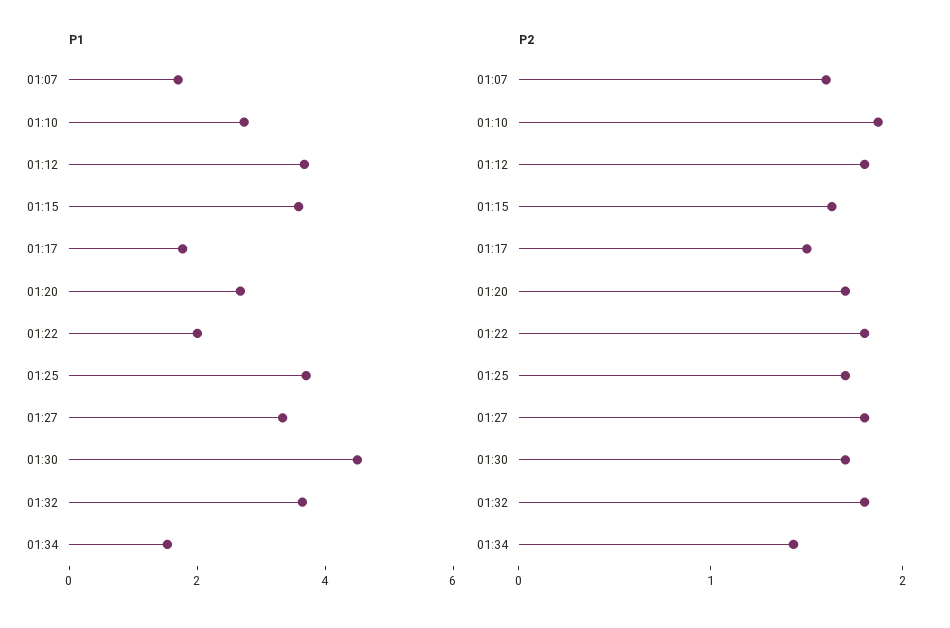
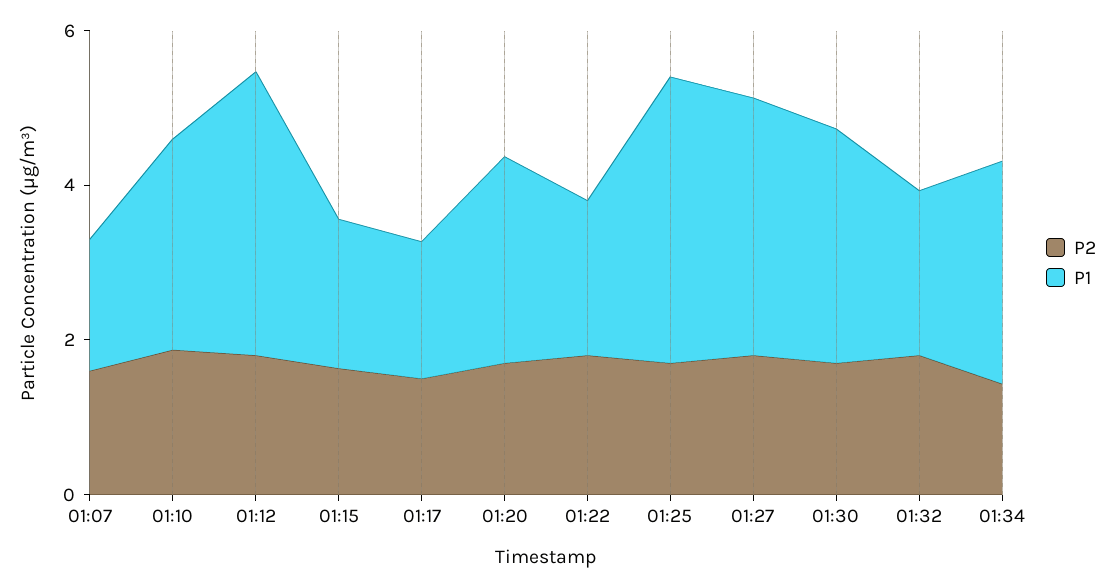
  {
    "P1": {
      "01:07": 1.5,
      "01:10": 2.5,
      "01:12": 3.5,
-     "01:15": 3.5,
+     "01:15": 2,
      "01:17": 2,
      "01:20": 2.5,
      "01:22": 2,
      "01:25": 3.5,
      "01:27": 3.5,
-     "01:30": 4.5,
+     "01:30": 3,
-     "01:32": 3.5,
+     "01:32": 2,
-     "01:34": 1.5
+     "01:34": 3
    },
    "P2": {
      "01:07": 1.6,
      "01:10": 1.8,
      "01:12": 1.8,
      "01:15": 1.6,
      "01:17": 1.6,
      "01:20": 1.8,
      "01:22": 1.8,
      "01:25": 1.8,
      "01:27": 1.8,
      "01:30": 1.8,
      "01:32": 1.8,
      "01:34": 1.4
    }
  }

